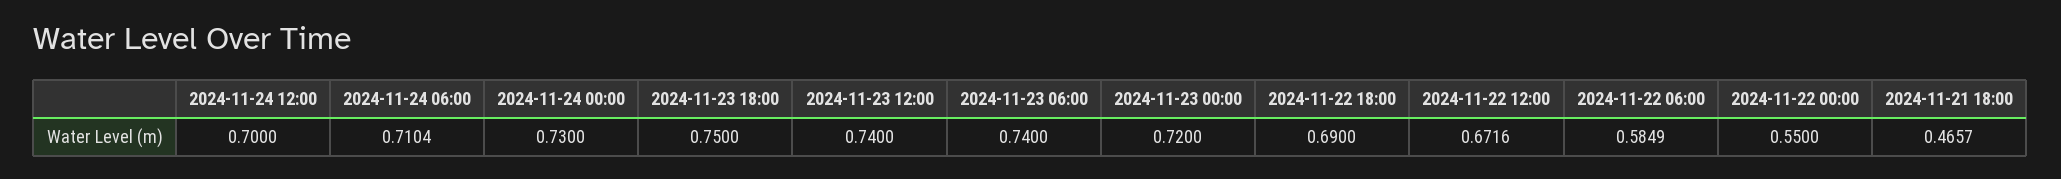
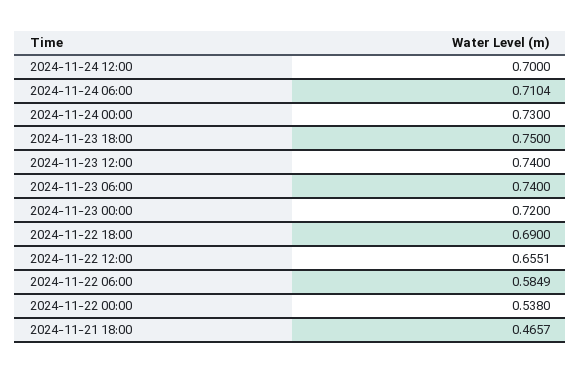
  {
    "2024-11-24 12:00": 0.7,
    "2024-11-24 06:00": 0.7104,
    "2024-11-24 00:00": 0.73,
    "2024-11-23 18:00": 0.75,
    "2024-11-23 12:00": 0.74,
    "2024-11-23 06:00": 0.74,
    "2024-11-23 00:00": 0.72,
    "2024-11-22 18:00": 0.69,
-   "2024-11-22 12:00": 0.6716,
+   "2024-11-22 12:00": 0.6551,
    "2024-11-22 06:00": 0.5849,
-   "2024-11-22 00:00": 0.55,
+   "2024-11-22 00:00": 0.538,
    "2024-11-21 18:00": 0.4657
  }

